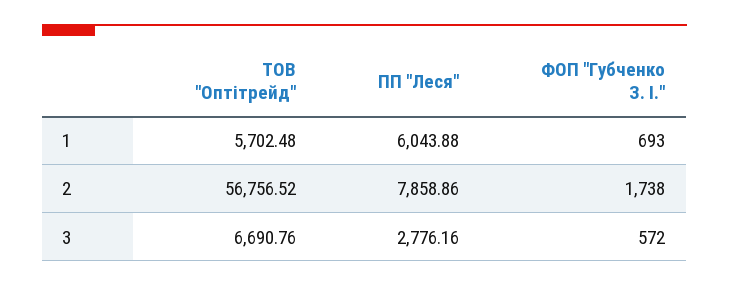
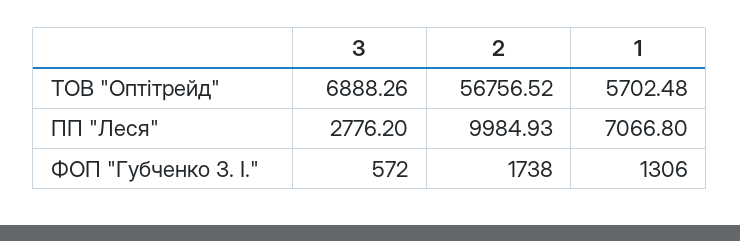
  {
    "ТОВ \"Оптітрейд\"": {
      "1": 5702.48,
      "2": 56756.52,
-     "3": 6690.76
+     "3": 6888.26
    },
    "ПП \"Леся\"": {
-     "1": 6043.88,
+     "1": 7066.8,
-     "2": 7858.86,
+     "2": 9984.93,
-     "3": 2776.16
+     "3": 2776.2
    },
    "ФОП \"Губченко З. І.\"": {
-     "1": 693,
+     "1": 1306,
      "2": 1738,
      "3": 572
    }
  }

